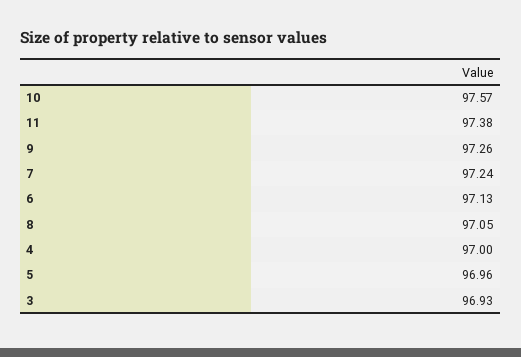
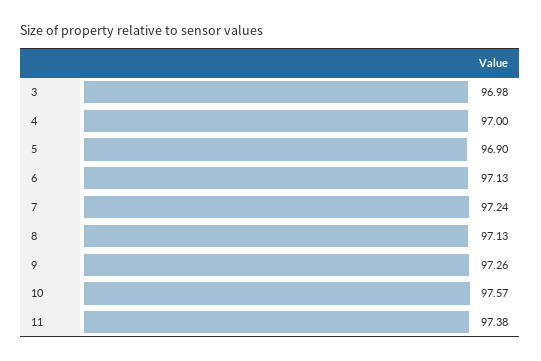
  {
    "10": 97.57,
    "11": 97.38,
    "9": 97.26,
    "7": 97.24,
    "6": 97.13,
-   "8": 97.05,
+   "8": 97.13,
    "4": 97,
-   "5": 96.96,
+   "5": 96.9,
-   "3": 96.93
+   "3": 96.98
  }

